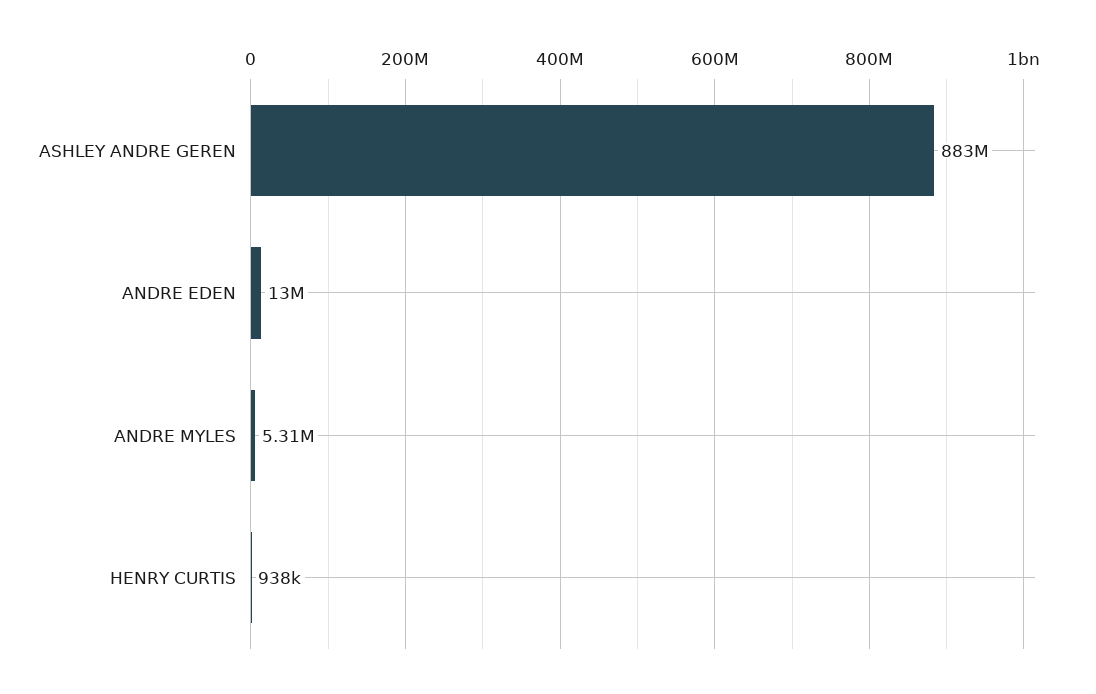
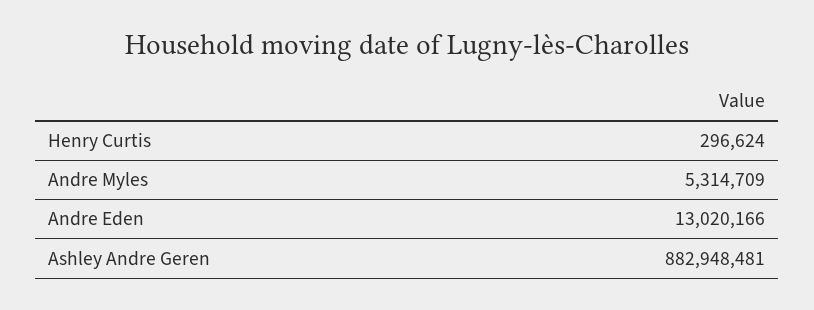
  {
    "ASHLEY ANDRE GEREN": 882948481,
    "ANDRE EDEN": 13020166,
    "ANDRE MYLES": 5314709,
-   "HENRY CURTIS": 938000
+   "HENRY CURTIS": 296624
  }

